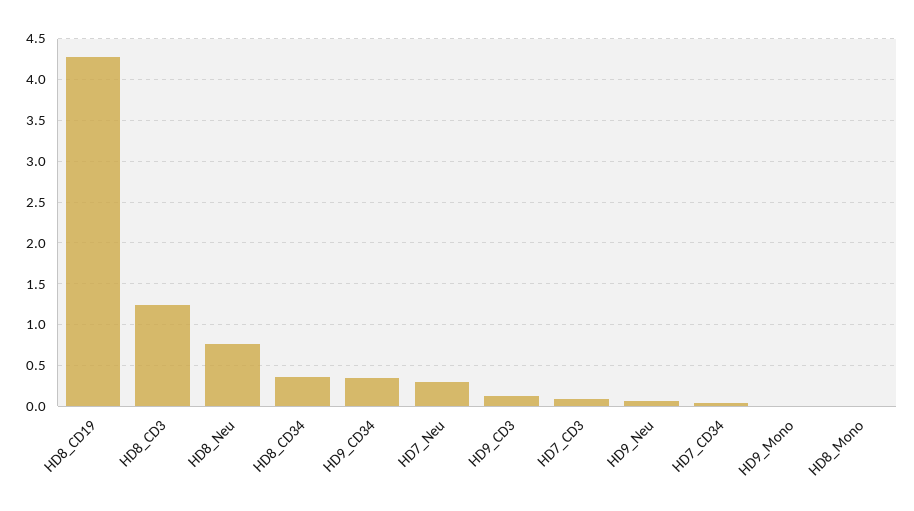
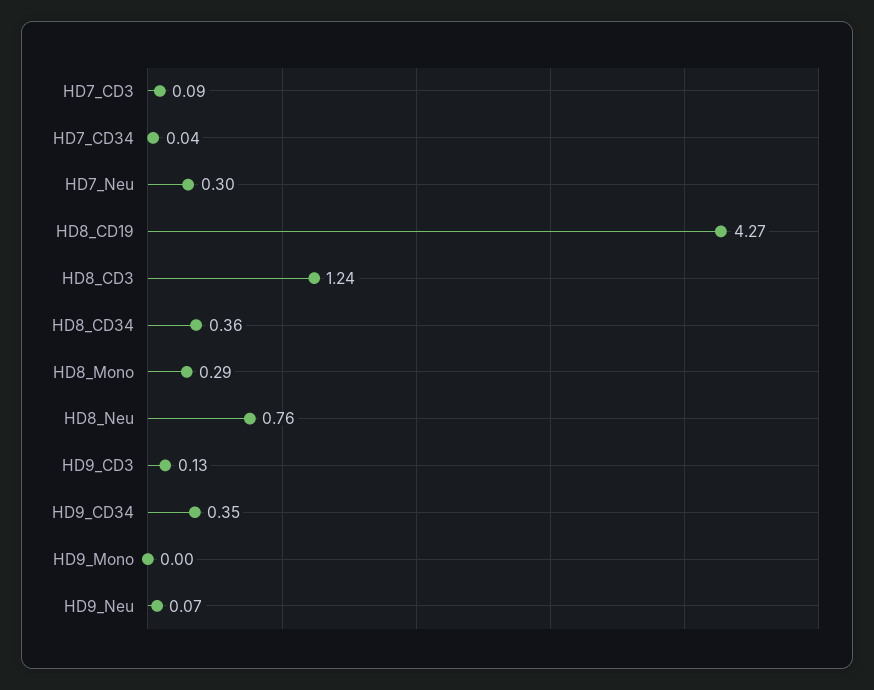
  {
    "HD8_CD19": 4.27,
    "HD8_CD3": 1.24,
    "HD8_Neu": 0.76,
    "HD8_CD34": 0.36,
    "HD9_CD34": 0.35,
    "HD7_Neu": 0.3,
    "HD9_CD3": 0.13,
    "HD7_CD3": 0.09,
    "HD9_Neu": 0.07,
    "HD7_CD34": 0.04,
    "HD9_Mono": 0,
-   "HD8_Mono": 0
+   "HD8_Mono": 0.29
  }

